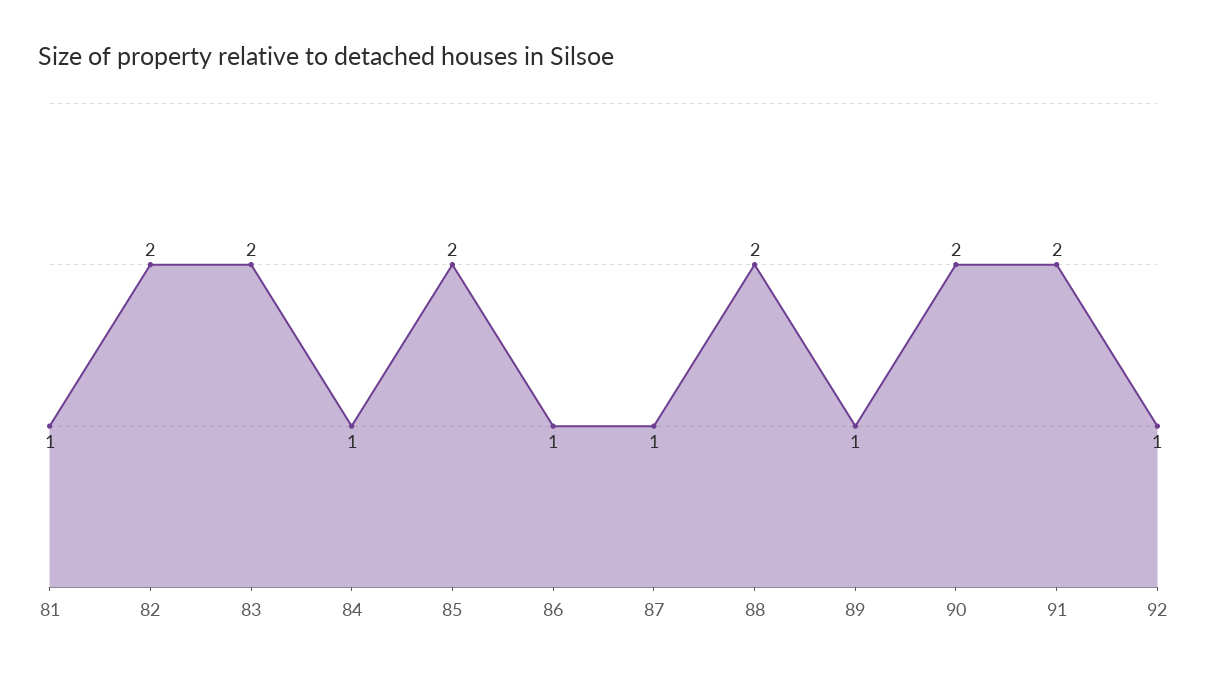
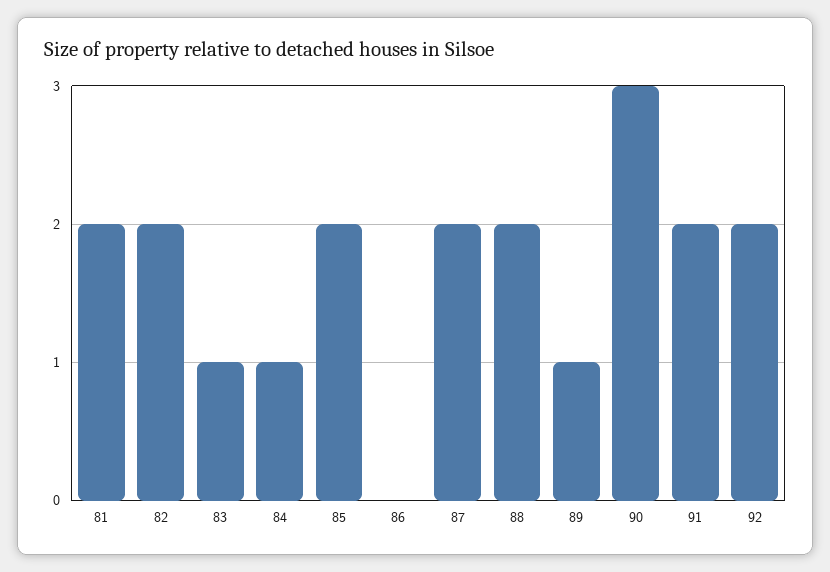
  {
-   "81": 1,
+   "81": 2,
    "82": 2,
-   "83": 2,
+   "83": 1,
    "84": 1,
    "85": 2,
-   "86": 1,
+   "86": 0,
-   "87": 1,
+   "87": 2,
    "88": 2,
    "89": 1,
-   "90": 2,
+   "90": 3,
    "91": 2,
-   "92": 1
+   "92": 2
  }

